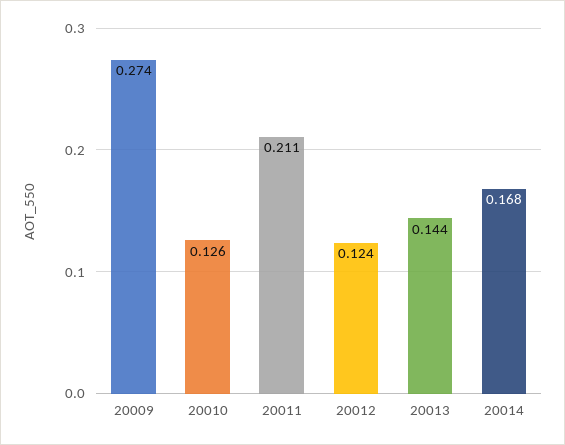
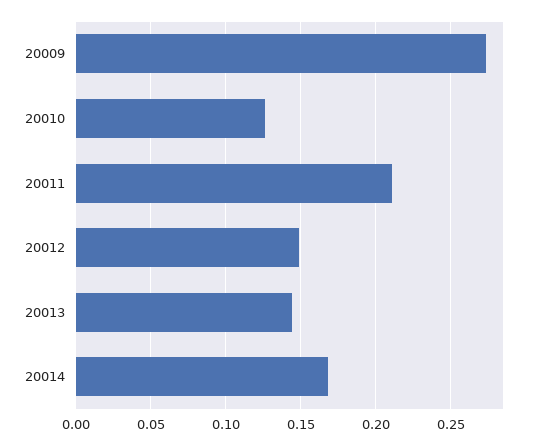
  {
    "20009": 0.274,
    "20010": 0.126,
    "20011": 0.211,
-   "20012": 0.124,
+   "20012": 0.15,
    "20013": 0.144,
    "20014": 0.168
  }

